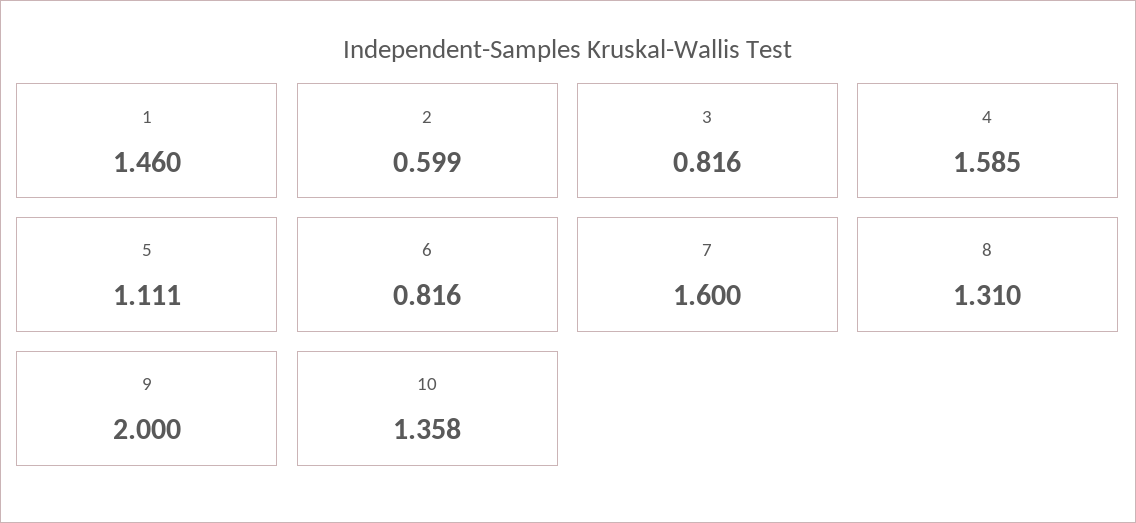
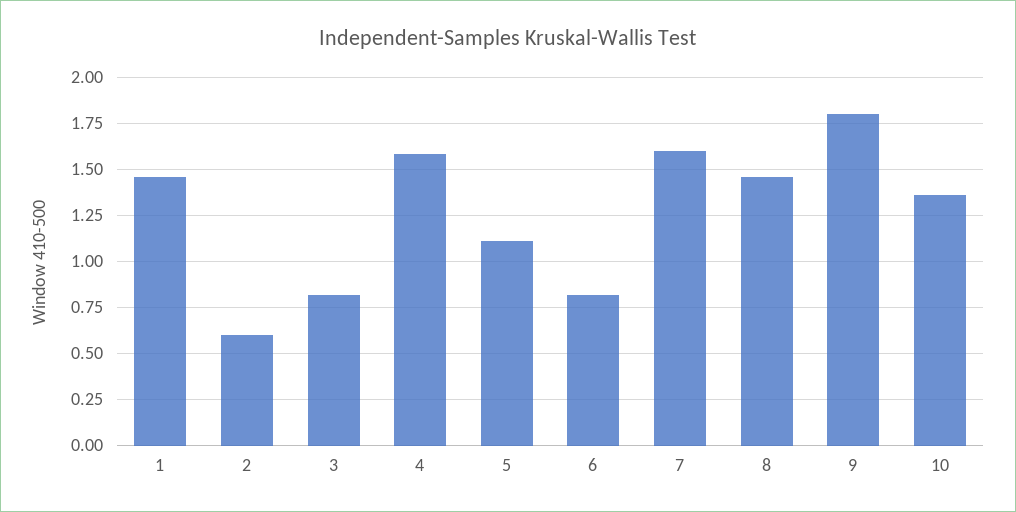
  {
    "1": 1.46,
    "2": 0.599,
    "3": 0.816,
    "4": 1.585,
    "5": 1.111,
    "6": 0.816,
    "7": 1.6,
-   "8": 1.31,
+   "8": 1.45,
-   "9": 2,
+   "9": 1.8,
    "10": 1.358
  }

